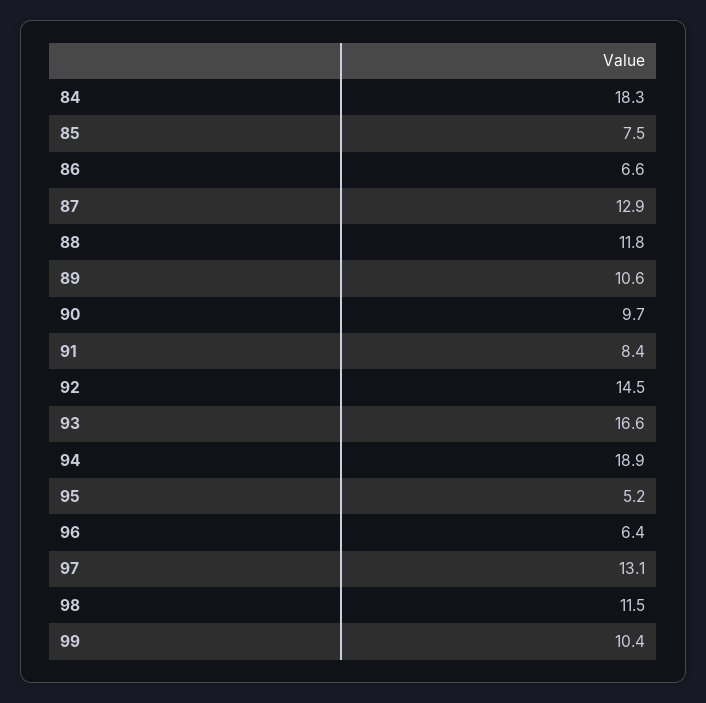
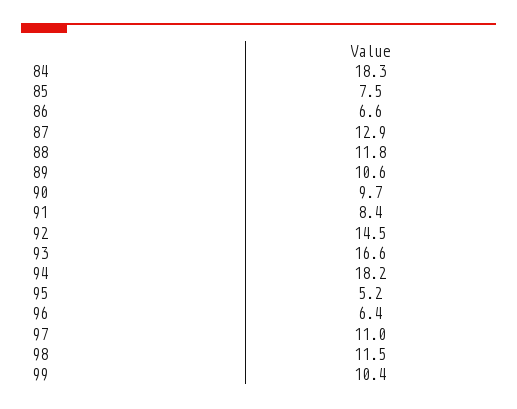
  {
    "84": 18.3,
    "85": 7.5,
    "86": 6.6,
    "87": 12.9,
    "88": 11.8,
    "89": 10.6,
    "90": 9.7,
    "91": 8.4,
    "92": 14.5,
    "93": 16.6,
-   "94": 18.9,
+   "94": 18.2,
    "95": 5.2,
    "96": 6.4,
-   "97": 13.1,
+   "97": 11,
    "98": 11.5,
    "99": 10.4
  }

